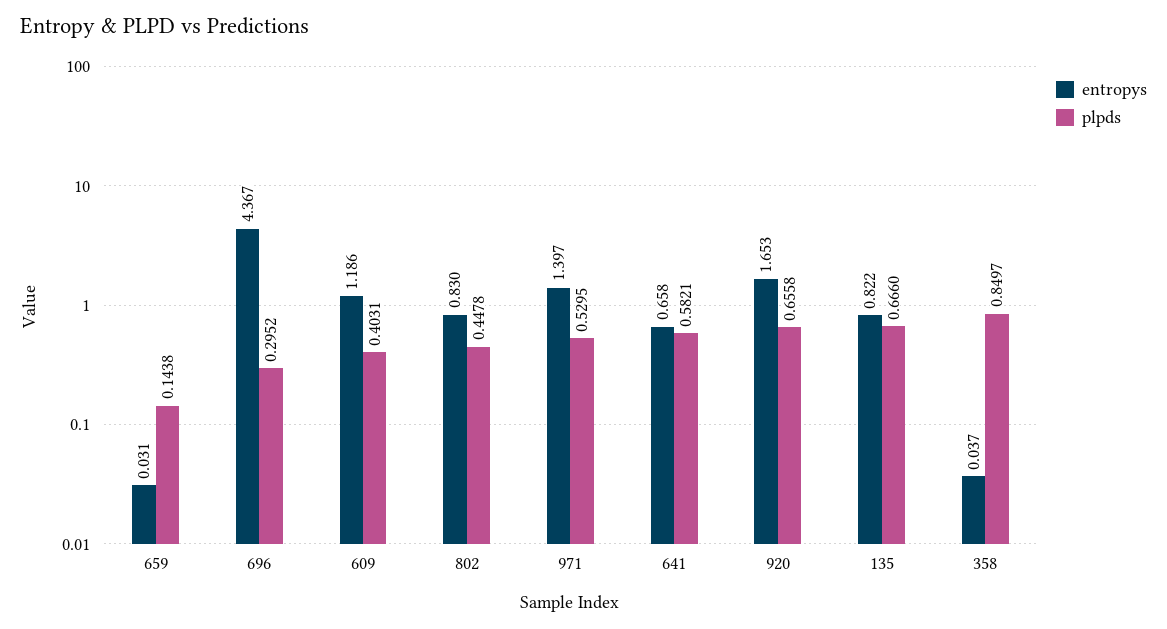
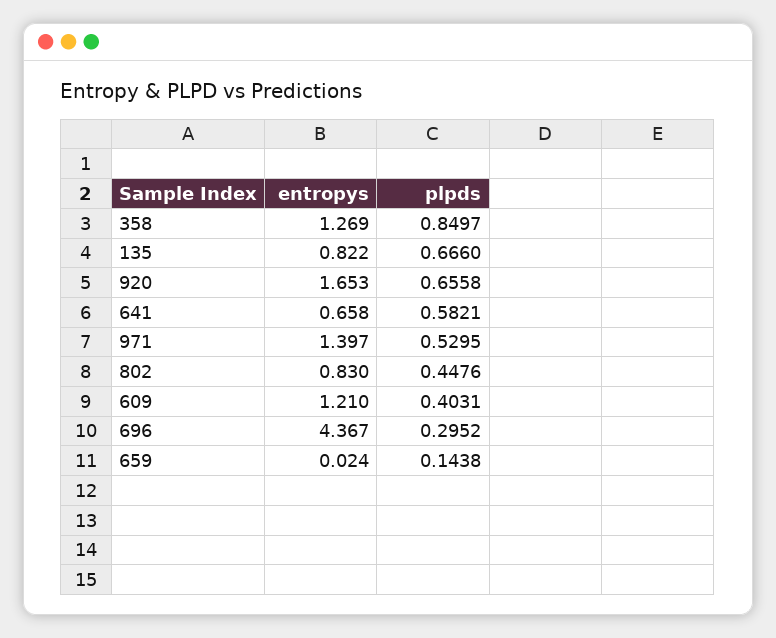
  {
    "entropys": {
-     "659": 0.031,
+     "659": 0.024,
      "696": 4.367,
-     "609": 1.186,
+     "609": 1.21,
      "802": 0.83,
      "971": 1.397,
      "641": 0.658,
      "920": 1.653,
      "135": 0.822,
-     "358": 0.037
+     "358": 1.269
    },
    "plpds": {
      "659": 0.1438,
      "696": 0.2952,
      "609": 0.4031,
-     "802": 0.4478,
+     "802": 0.4476,
      "971": 0.5295,
      "641": 0.5821,
      "920": 0.6558,
      "135": 0.666,
      "358": 0.8497
    }
  }

